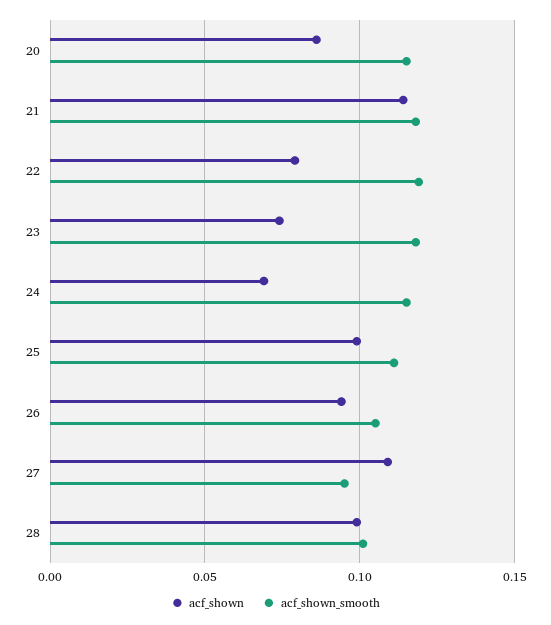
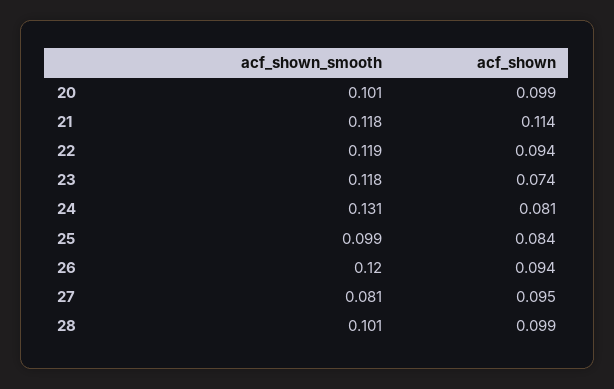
  {
    "acf_shown": {
-     "20": 0.085,
+     "20": 0.099,
      "21": 0.114,
-     "22": 0.08,
+     "22": 0.094,
      "23": 0.074,
-     "24": 0.07,
+     "24": 0.081,
-     "25": 0.1,
+     "25": 0.084,
      "26": 0.094,
-     "27": 0.11,
+     "27": 0.095,
      "28": 0.099
    },
    "acf_shown_smooth": {
-     "20": 0.115,
+     "20": 0.101,
      "21": 0.118,
      "22": 0.119,
      "23": 0.118,
-     "24": 0.115,
+     "24": 0.131,
-     "25": 0.11,
+     "25": 0.099,
-     "26": 0.105,
+     "26": 0.12,
-     "27": 0.095,
+     "27": 0.081,
      "28": 0.101
    }
  }

